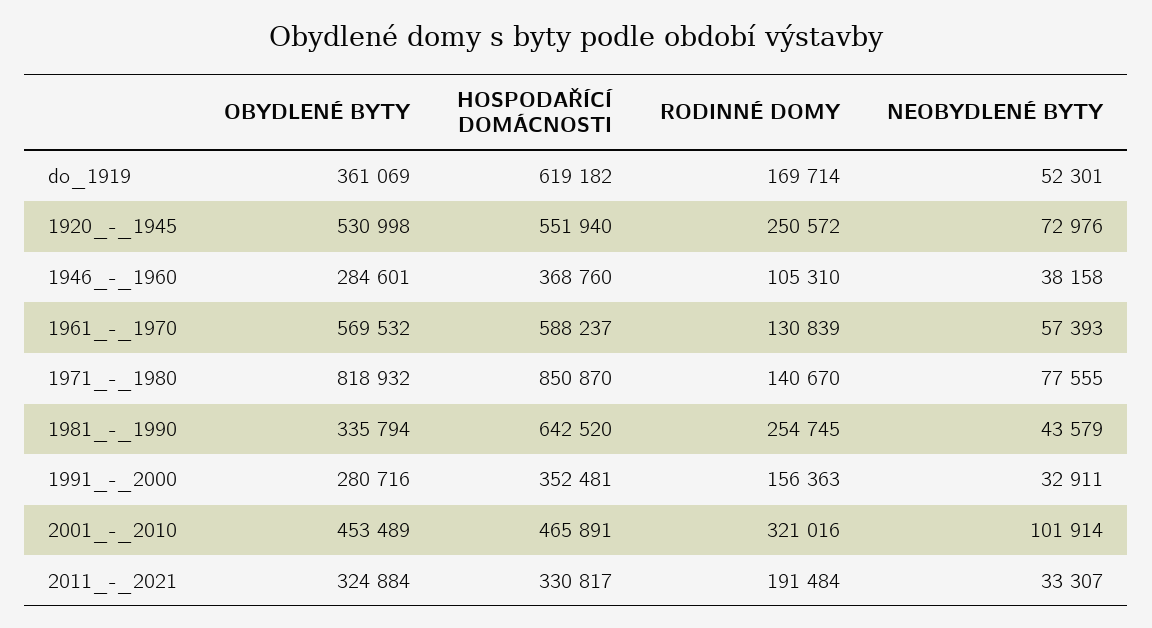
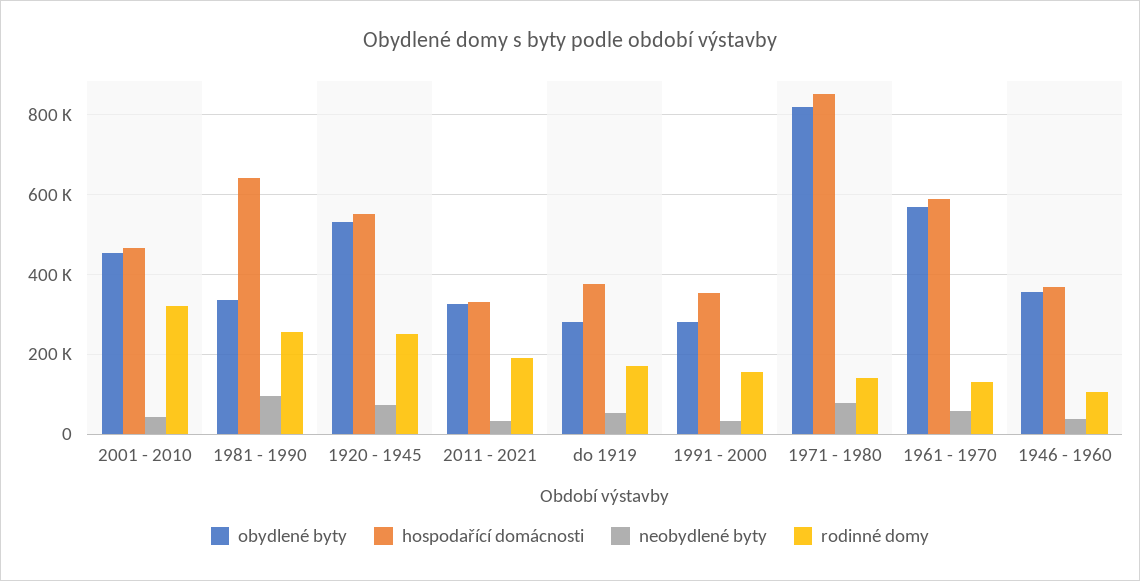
  {
    "OBYDLENÉ BYTY": {
-     "do_1919": 361069,
+     "do_1919": 280000,
      "1920_-_1945": 530998,
-     "1946_-_1960": 284601,
+     "1946_-_1960": 360000,
      "1961_-_1970": 569532,
      "1971_-_1980": 818932,
      "1981_-_1990": 335794,
      "1991_-_2000": 280716,
      "2001_-_2010": 453489,
      "2011_-_2021": 324884
    },
    "HOSPODAŘÍCÍ DOMÁCNOSTI": {
-     "do_1919": 619182,
+     "do_1919": 380000,
      "1920_-_1945": 551940,
      "1946_-_1960": 368760,
      "1961_-_1970": 588237,
      "1971_-_1980": 850870,
      "1981_-_1990": 642520,
      "1991_-_2000": 352481,
      "2001_-_2010": 465891,
      "2011_-_2021": 330817
    },
    "RODINNÉ DOMY": {
      "do_1919": 169714,
      "1920_-_1945": 250572,
      "1946_-_1960": 105310,
      "1961_-_1970": 130839,
      "1971_-_1980": 140670,
      "1981_-_1990": 254745,
      "1991_-_2000": 156363,
      "2001_-_2010": 321016,
      "2011_-_2021": 191484
    },
    "NEOBYDLENÉ BYTY": {
      "do_1919": 52301,
      "1920_-_1945": 72976,
      "1946_-_1960": 38158,
      "1961_-_1970": 57393,
      "1971_-_1980": 77555,
-     "1981_-_1990": 43579,
+     "1981_-_1990": 100000,
      "1991_-_2000": 32911,
-     "2001_-_2010": 101914,
+     "2001_-_2010": 40000,
      "2011_-_2021": 33307
    }
  }

